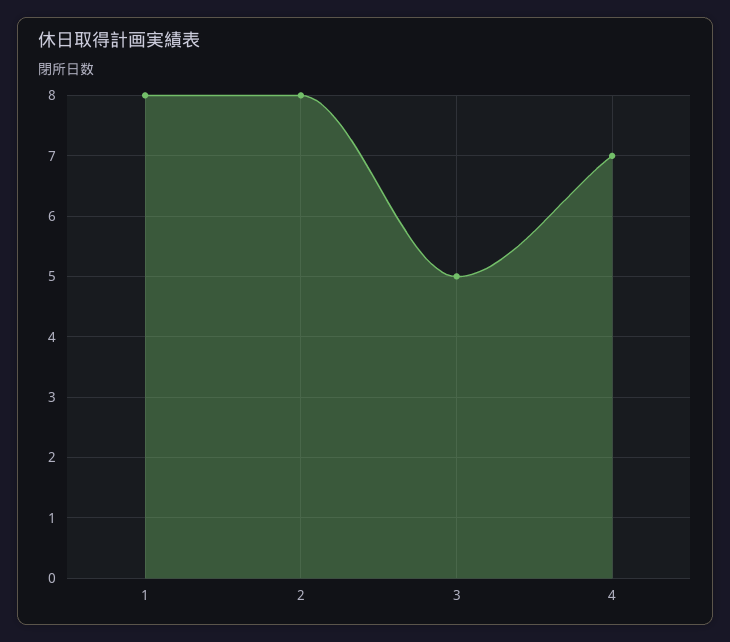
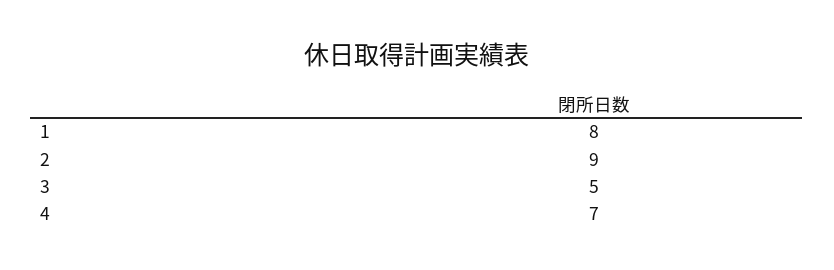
  {
    "1": 8,
-   "2": 8,
+   "2": 9,
    "3": 5,
    "4": 7
  }

